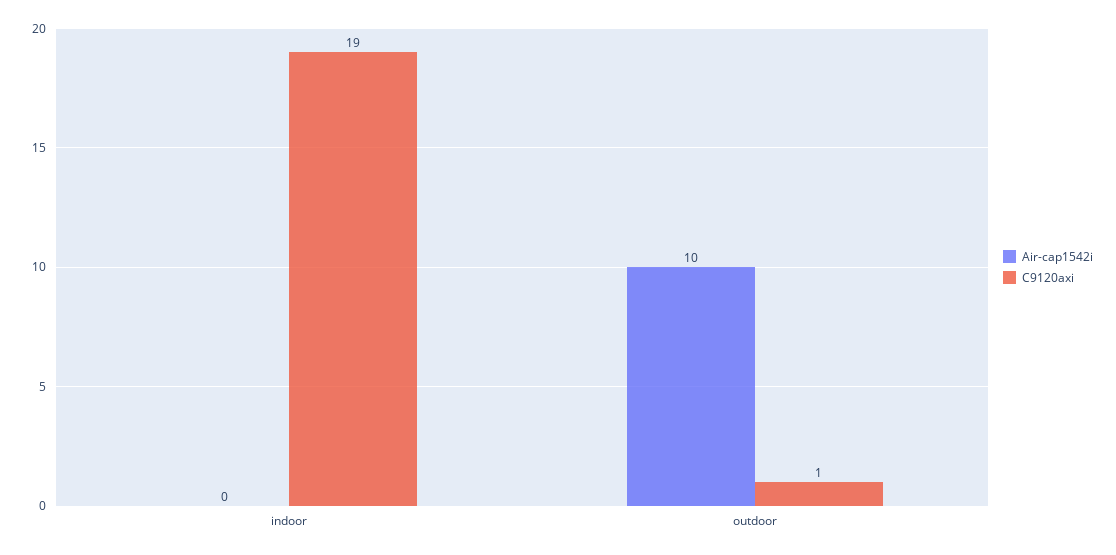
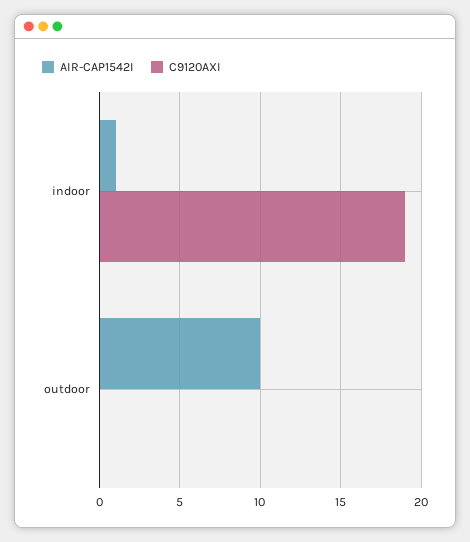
  {
    "Air-cap1542i": {
-     "indoor": 0,
+     "indoor": 1,
      "outdoor": 10
    },
    "C9120axi": {
      "indoor": 19,
-     "outdoor": 1
+     "outdoor": 0
    }
  }

